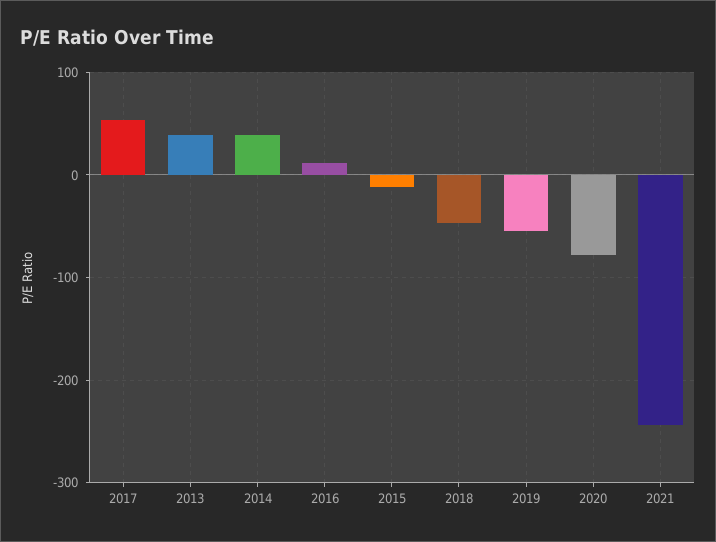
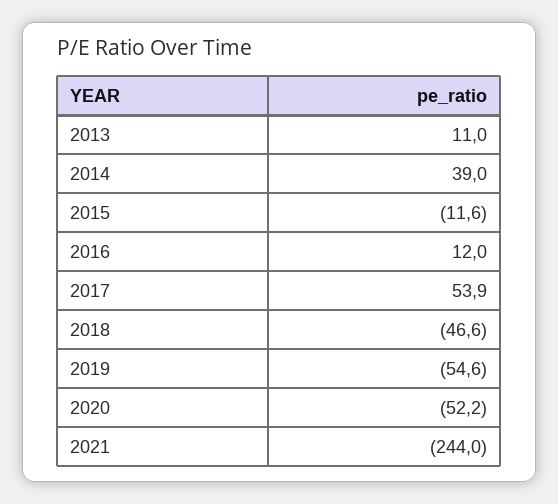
  {
    "2017": 53.9,
-   "2013": 40,
+   "2013": 11,
    "2014": 39,
    "2016": 12,
    "2015": -11.6,
    "2018": -46.6,
    "2019": -54.6,
-   "2020": -80,
+   "2020": -52.2,
    "2021": -244
  }

